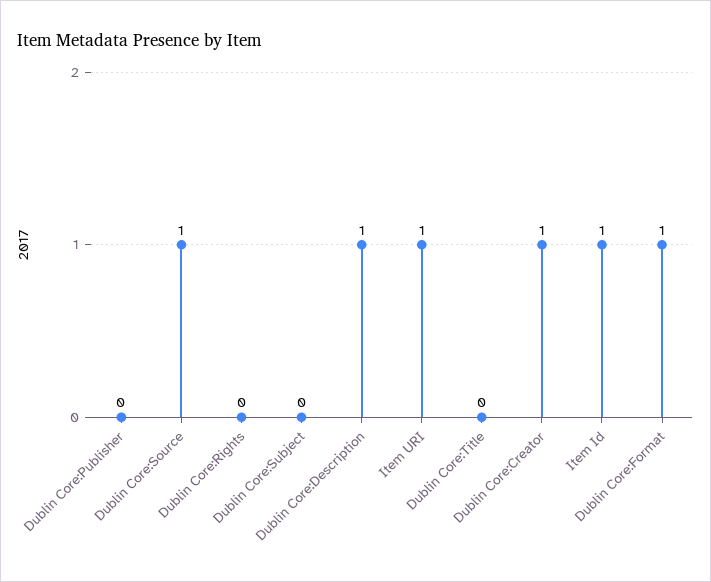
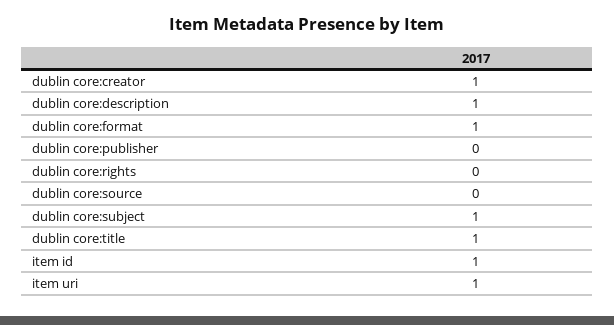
  {
    "Dublin Core:Publisher": 0,
-   "Dublin Core:Source": 1,
+   "Dublin Core:Source": 0,
    "Dublin Core:Rights": 0,
-   "Dublin Core:Subject": 0,
+   "Dublin Core:Subject": 1,
    "Dublin Core:Description": 1,
    "Item URI": 1,
-   "Dublin Core:Title": 0,
+   "Dublin Core:Title": 1,
    "Dublin Core:Creator": 1,
    "Item Id": 1,
    "Dublin Core:Format": 1
  }

